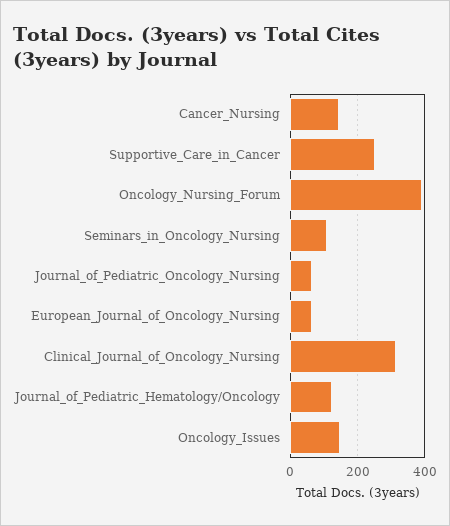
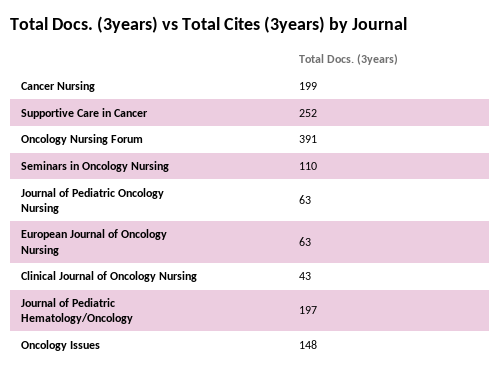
  {
-   "Cancer_Nursing": 140,
+   "Cancer_Nursing": 199,
    "Supportive_Care_in_Cancer": 252,
    "Oncology_Nursing_Forum": 391,
    "Seminars_in_Oncology_Nursing": 110,
    "Journal_of_Pediatric_Oncology_Nursing": 63,
    "European_Journal_of_Oncology_Nursing": 63,
-   "Clinical_Journal_of_Oncology_Nursing": 320,
+   "Clinical_Journal_of_Oncology_Nursing": 43,
-   "Journal_of_Pediatric_Hematology/Oncology": 120,
+   "Journal_of_Pediatric_Hematology/Oncology": 197,
    "Oncology_Issues": 148
  }

